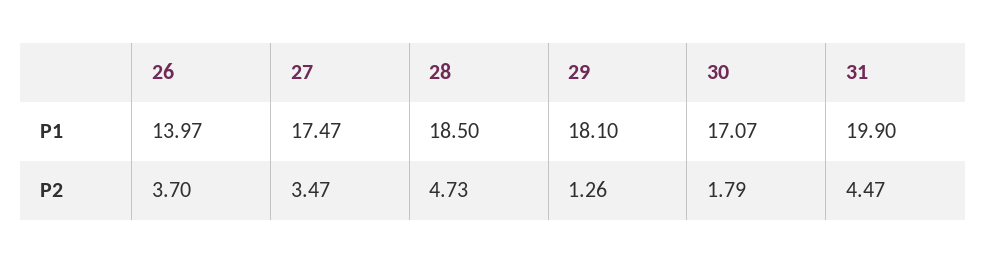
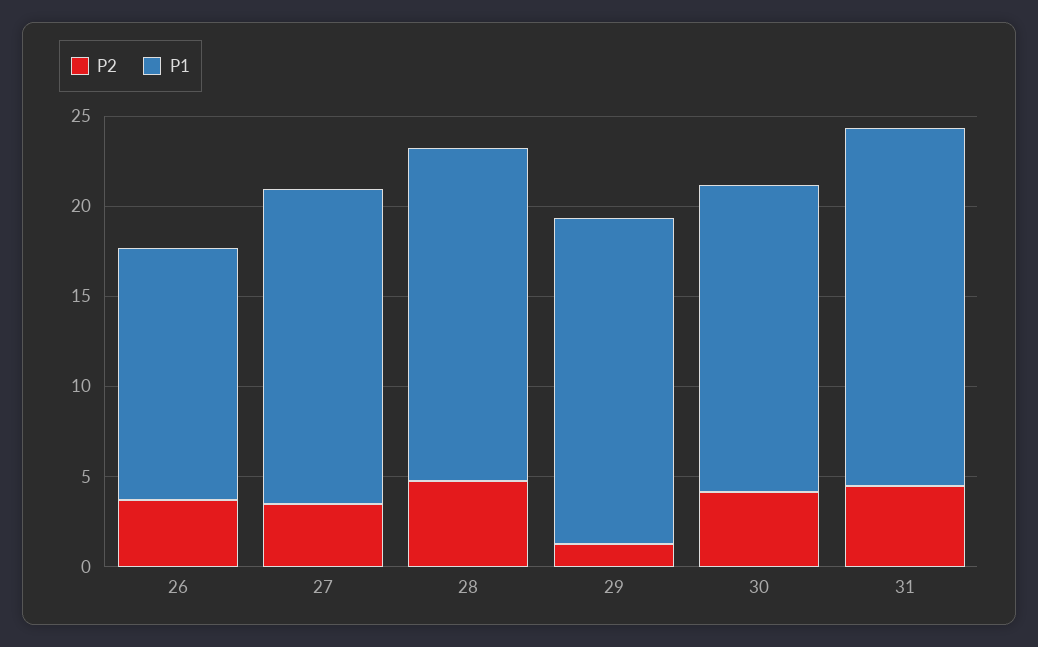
  {
    "P1": {
      "26": 13.97,
      "27": 17.47,
      "28": 18.5,
      "29": 18.1,
      "30": 17.07,
      "31": 19.9
    },
    "P2": {
      "26": 3.7,
      "27": 3.47,
      "28": 4.73,
      "29": 1.26,
-     "30": 1.79,
+     "30": 4,
      "31": 4.47
    }
  }

